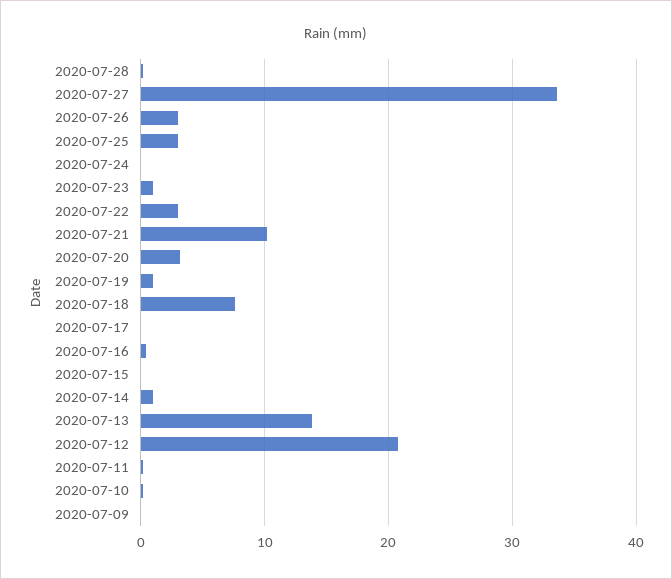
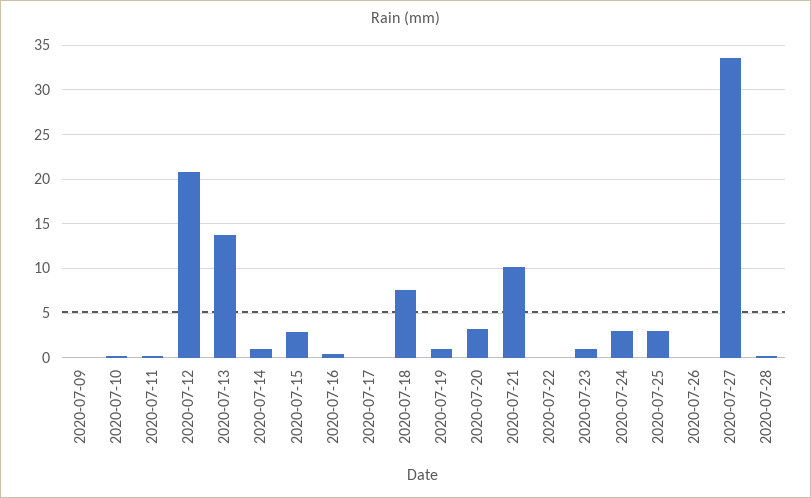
  {
    "2020-07-28": 0,
    "2020-07-27": 34,
-   "2020-07-26": 3,
+   "2020-07-26": 0,
    "2020-07-25": 3,
-   "2020-07-24": 0,
+   "2020-07-24": 3,
    "2020-07-23": 1,
-   "2020-07-22": 3,
+   "2020-07-22": 0,
    "2020-07-21": 10,
    "2020-07-20": 3,
    "2020-07-19": 1,
    "2020-07-18": 8,
    "2020-07-17": 0,
    "2020-07-16": 0,
-   "2020-07-15": 0,
+   "2020-07-15": 3,
    "2020-07-14": 1,
    "2020-07-13": 14,
    "2020-07-12": 21,
    "2020-07-11": 0,
    "2020-07-10": 0,
    "2020-07-09": 0
  }

